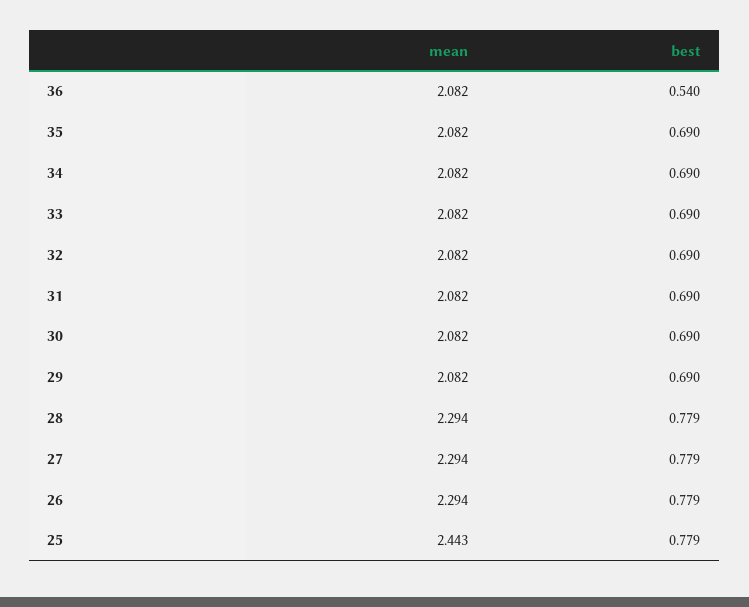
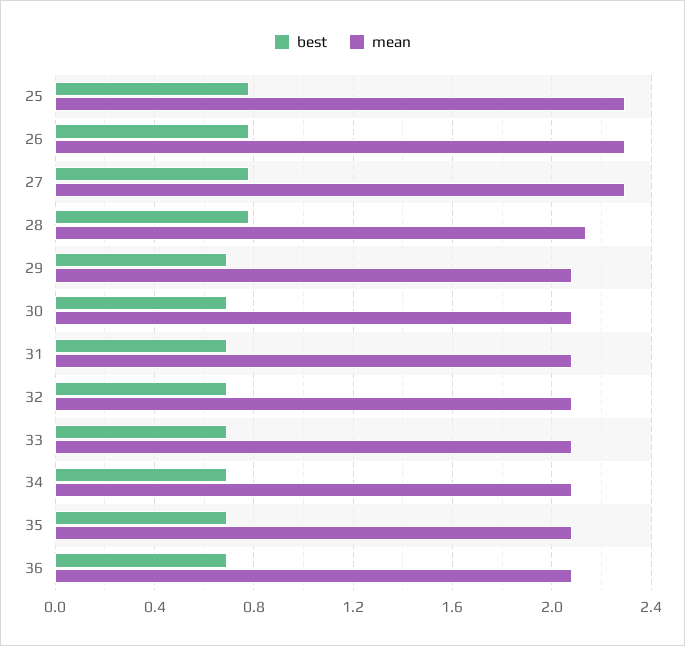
  {
    "mean": {
      "36": 2.082,
      "35": 2.082,
      "34": 2.082,
      "33": 2.082,
      "32": 2.082,
      "31": 2.082,
      "30": 2.082,
      "29": 2.082,
-     "28": 2.294,
+     "28": 2.15,
      "27": 2.294,
      "26": 2.294,
-     "25": 2.443
+     "25": 2.3
    },
    "best": {
-     "36": 0.54,
+     "36": 0.7,
      "35": 0.69,
      "34": 0.69,
      "33": 0.69,
      "32": 0.69,
      "31": 0.69,
      "30": 0.69,
      "29": 0.69,
      "28": 0.779,
      "27": 0.779,
      "26": 0.779,
      "25": 0.779
    }
  }

